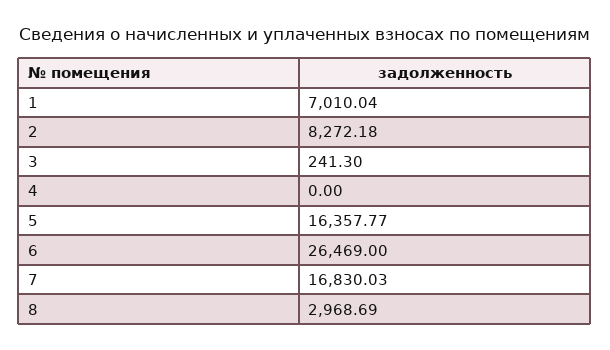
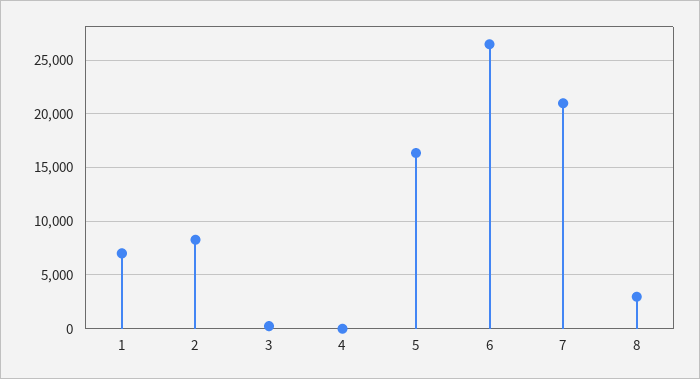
  {
    "1": 7010.04,
    "2": 8272.18,
    "3": 241.3,
    "4": 0,
    "5": 16357.77,
    "6": 26469,
-   "7": 16830.03,
+   "7": 21000,
    "8": 2968.69
  }

